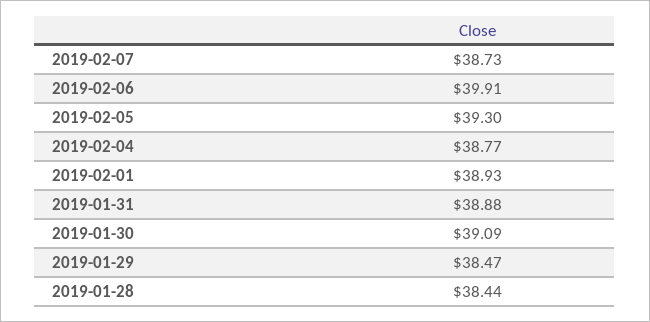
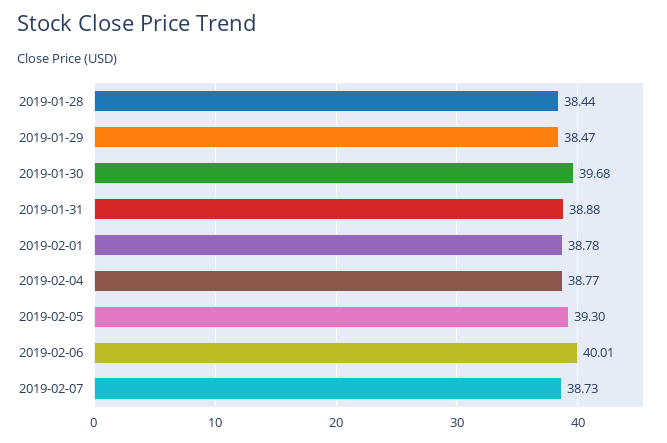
  {
    "2019-02-07": 38.73,
-   "2019-02-06": 39.91,
+   "2019-02-06": 40.01,
    "2019-02-05": 39.3,
    "2019-02-04": 38.77,
-   "2019-02-01": 38.93,
+   "2019-02-01": 38.78,
    "2019-01-31": 38.88,
-   "2019-01-30": 39.09,
+   "2019-01-30": 39.68,
    "2019-01-29": 38.47,
    "2019-01-28": 38.44
  }

